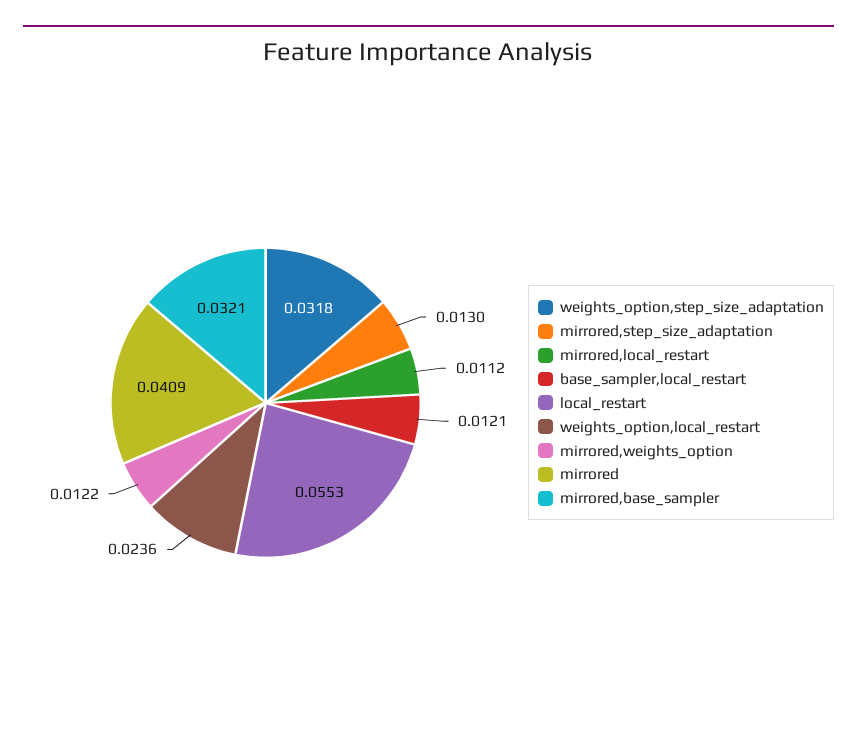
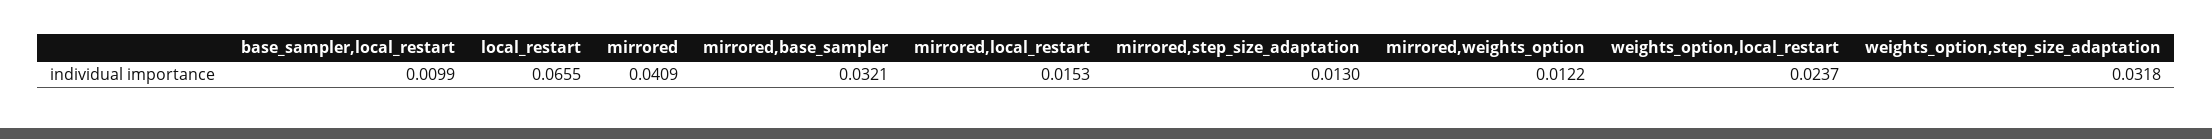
  {
    "weights_option,step_size_adaptation": 0.0318,
    "mirrored,step_size_adaptation": 0.013,
-   "mirrored,local_restart": 0.0112,
+   "mirrored,local_restart": 0.0153,
-   "base_sampler,local_restart": 0.0121,
+   "base_sampler,local_restart": 0.0099,
-   "local_restart": 0.0553,
+   "local_restart": 0.0655,
-   "weights_option,local_restart": 0.0236,
+   "weights_option,local_restart": 0.0237,
    "mirrored,weights_option": 0.0122,
    "mirrored": 0.0409,
    "mirrored,base_sampler": 0.0321
  }

